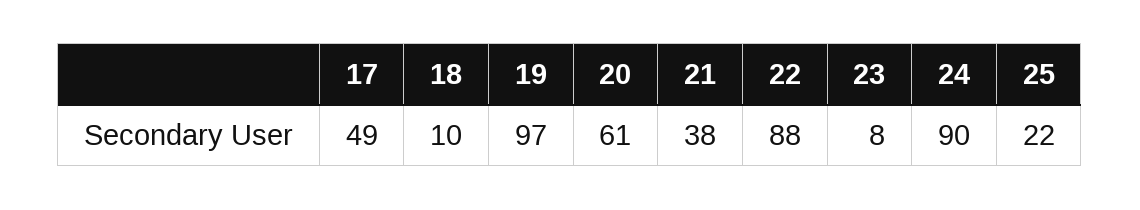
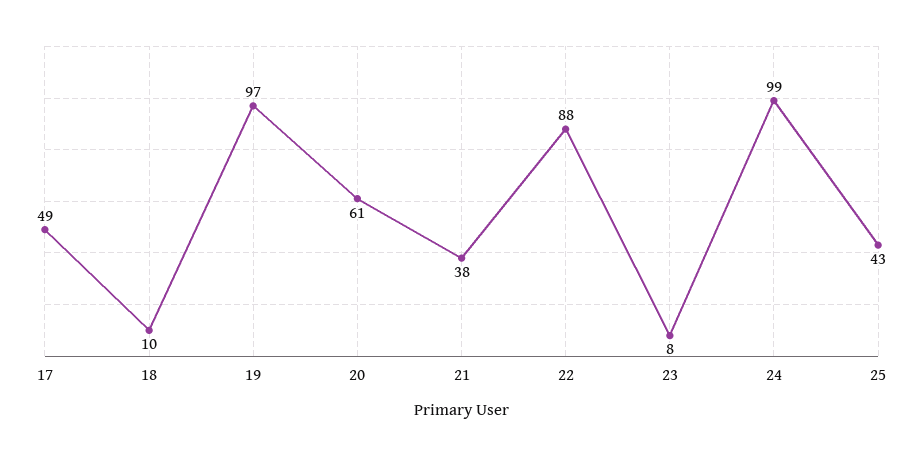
  {
    "17": 49,
    "18": 10,
    "19": 97,
    "20": 61,
    "21": 38,
    "22": 88,
    "23": 8,
-   "24": 90,
+   "24": 99,
-   "25": 22
+   "25": 43
  }

